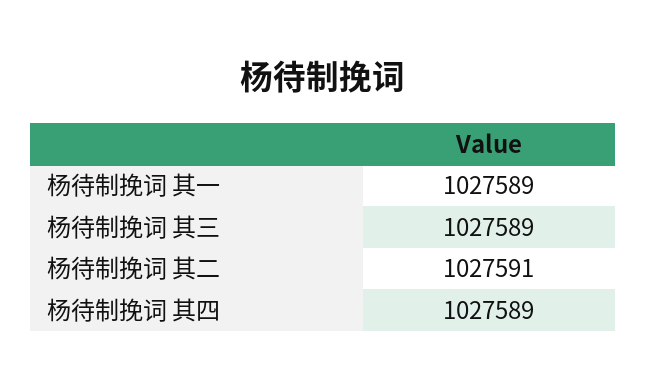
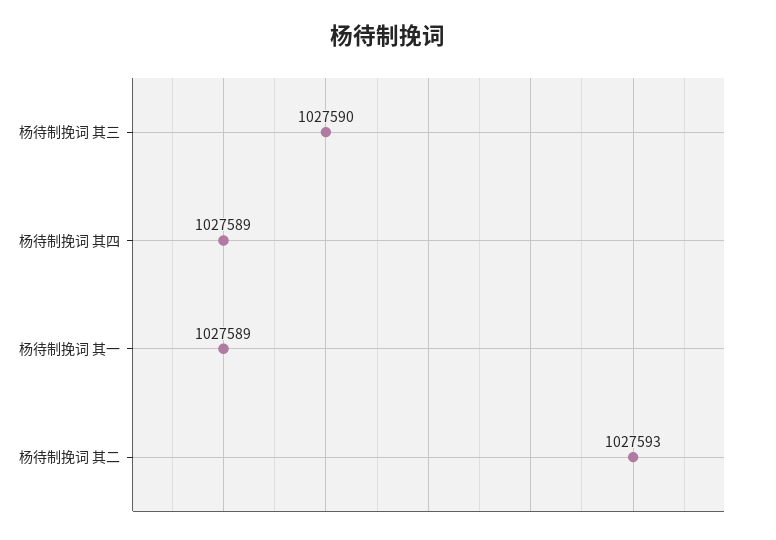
  {
    "杨待制挽词 其一": 1027589,
-   "杨待制挽词 其三": 1027589,
+   "杨待制挽词 其三": 1027590,
-   "杨待制挽词 其二": 1027591,
+   "杨待制挽词 其二": 1027593,
    "杨待制挽词 其四": 1027589
  }

